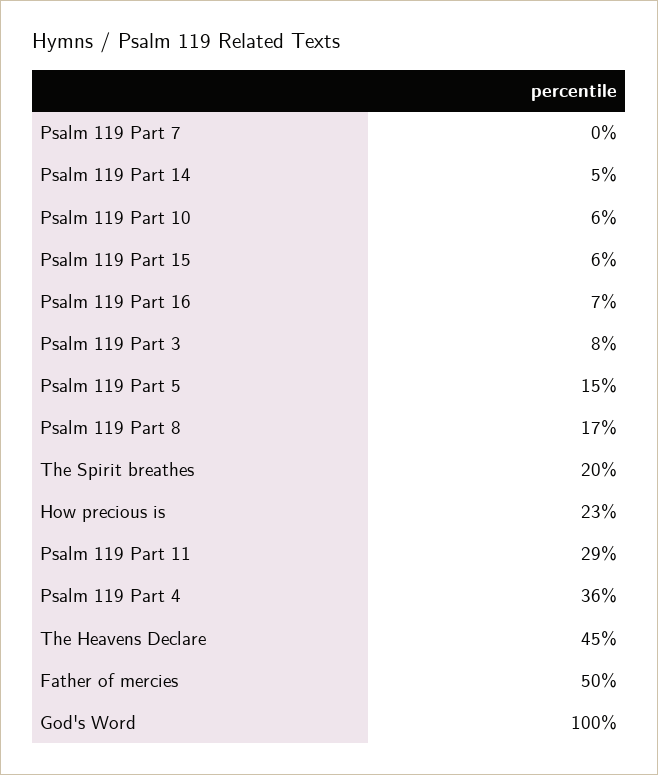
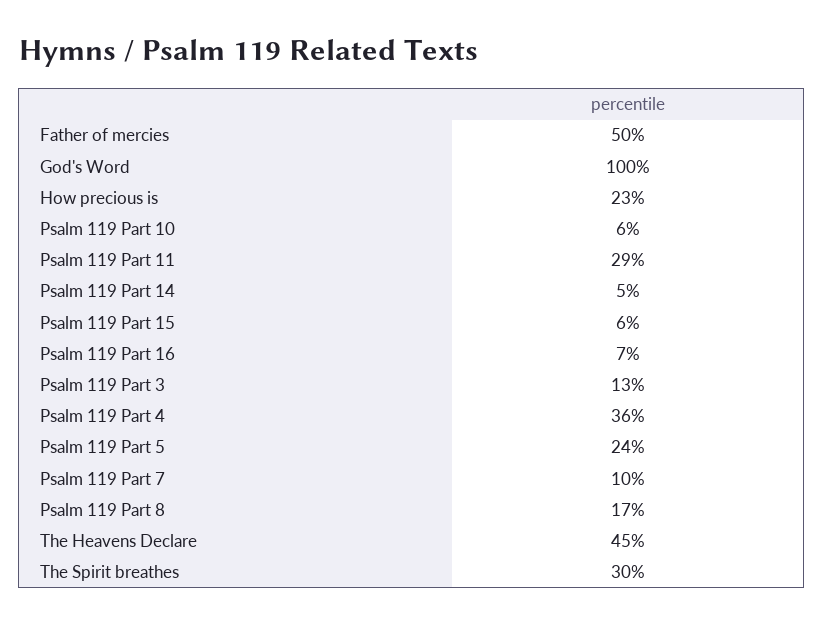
  {
-   "Psalm 119 Part 7": 0,
+   "Psalm 119 Part 7": 10,
    "Psalm 119 Part 14": 5,
    "Psalm 119 Part 10": 6,
    "Psalm 119 Part 15": 6,
    "Psalm 119 Part 16": 7,
-   "Psalm 119 Part 3": 8,
+   "Psalm 119 Part 3": 13,
-   "Psalm 119 Part 5": 15,
+   "Psalm 119 Part 5": 24,
    "Psalm 119 Part 8": 17,
-   "The Spirit breathes": 20,
+   "The Spirit breathes": 30,
    "How precious is": 23,
    "Psalm 119 Part 11": 29,
    "Psalm 119 Part 4": 36,
    "The Heavens Declare": 45,
    "Father of mercies": 50,
    "God's Word": 100
  }

